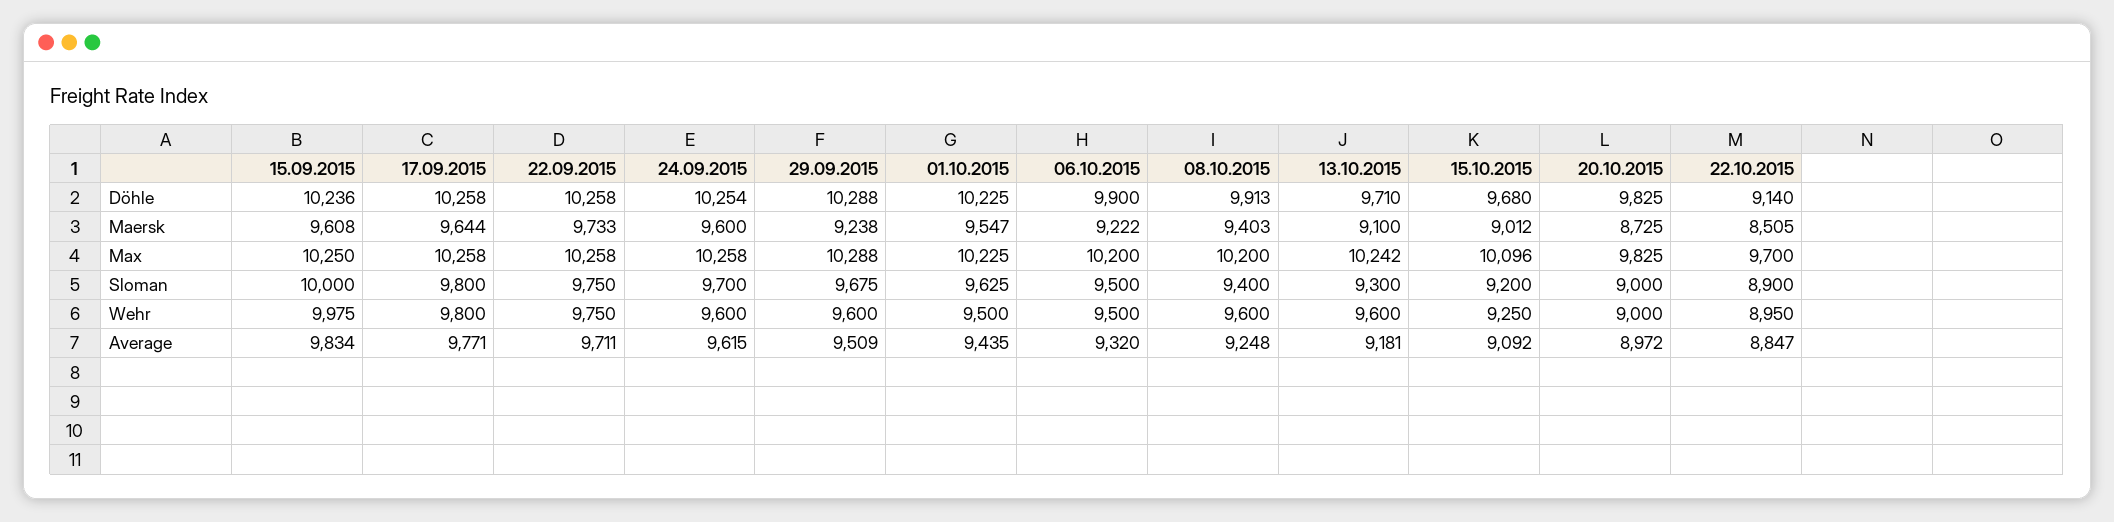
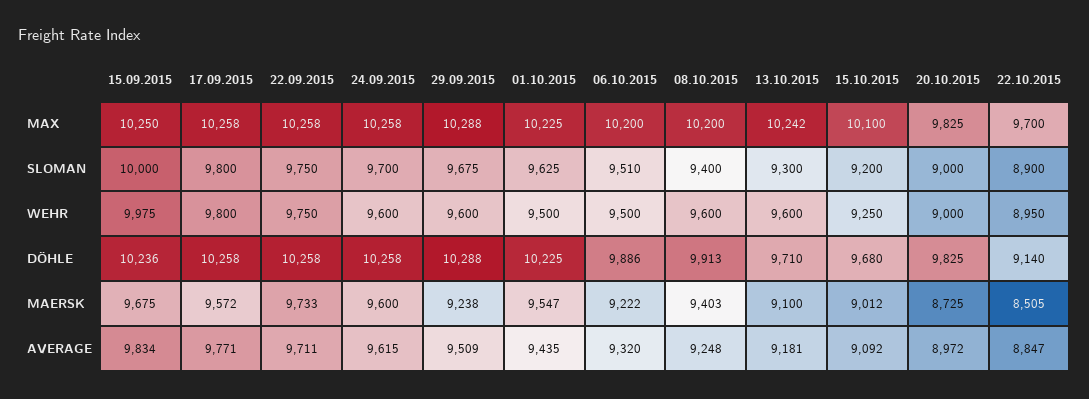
  {
    "15.09.2015": {
      "Döhle": 10236,
-     "Maersk": 9608,
+     "Maersk": 9675,
      "Max": 10250,
      "Sloman": 10000,
      "Wehr": 9975,
      "Average": 9834
    },
    "17.09.2015": {
      "Döhle": 10258,
-     "Maersk": 9644,
+     "Maersk": 9572,
      "Max": 10258,
      "Sloman": 9800,
      "Wehr": 9800,
      "Average": 9771
    },
    "22.09.2015": {
      "Döhle": 10258,
      "Maersk": 9733,
      "Max": 10258,
      "Sloman": 9750,
      "Wehr": 9750,
      "Average": 9711
    },
    "24.09.2015": {
-     "Döhle": 10254,
+     "Döhle": 10258,
      "Maersk": 9600,
      "Max": 10258,
      "Sloman": 9700,
      "Wehr": 9600,
      "Average": 9615
    },
    "29.09.2015": {
      "Döhle": 10288,
      "Maersk": 9238,
      "Max": 10288,
      "Sloman": 9675,
      "Wehr": 9600,
      "Average": 9509
    },
    "01.10.2015": {
      "Döhle": 10225,
      "Maersk": 9547,
      "Max": 10225,
      "Sloman": 9625,
      "Wehr": 9500,
      "Average": 9435
    },
    "06.10.2015": {
-     "Döhle": 9900,
+     "Döhle": 9886,
      "Maersk": 9222,
      "Max": 10200,
-     "Sloman": 9500,
+     "Sloman": 9510,
      "Wehr": 9500,
      "Average": 9320
    },
    "08.10.2015": {
      "Döhle": 9913,
      "Maersk": 9403,
      "Max": 10200,
      "Sloman": 9400,
      "Wehr": 9600,
      "Average": 9248
    },
    "13.10.2015": {
      "Döhle": 9710,
      "Maersk": 9100,
      "Max": 10242,
      "Sloman": 9300,
      "Wehr": 9600,
      "Average": 9181
    },
    "15.10.2015": {
      "Döhle": 9680,
      "Maersk": 9012,
-     "Max": 10096,
+     "Max": 10100,
      "Sloman": 9200,
      "Wehr": 9250,
      "Average": 9092
    },
    "20.10.2015": {
      "Döhle": 9825,
      "Maersk": 8725,
      "Max": 9825,
      "Sloman": 9000,
      "Wehr": 9000,
      "Average": 8972
    },
    "22.10.2015": {
      "Döhle": 9140,
      "Maersk": 8505,
      "Max": 9700,
      "Sloman": 8900,
      "Wehr": 8950,
      "Average": 8847
    }
  }

